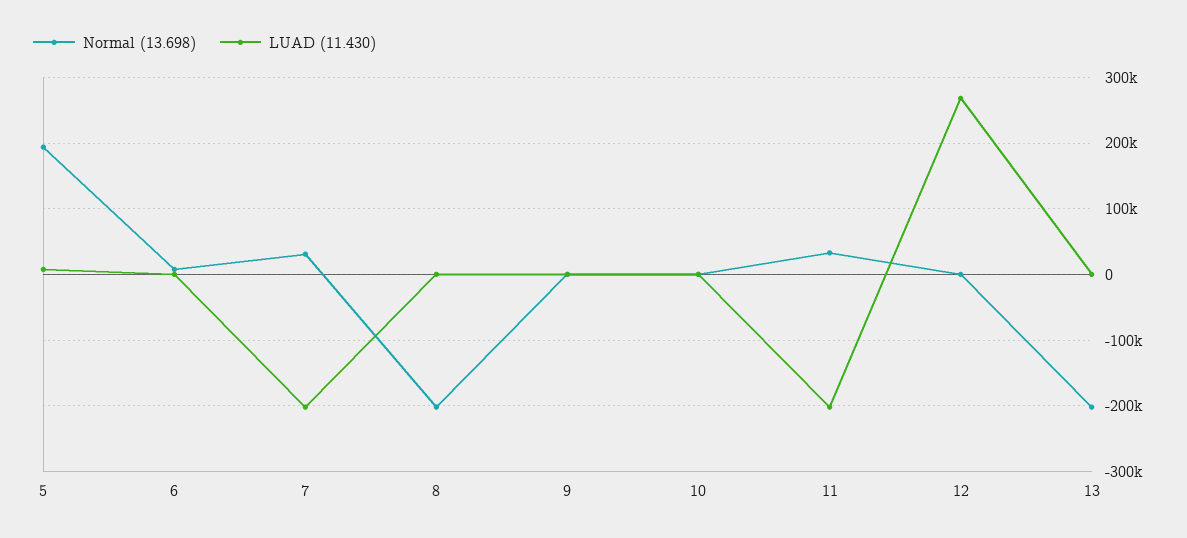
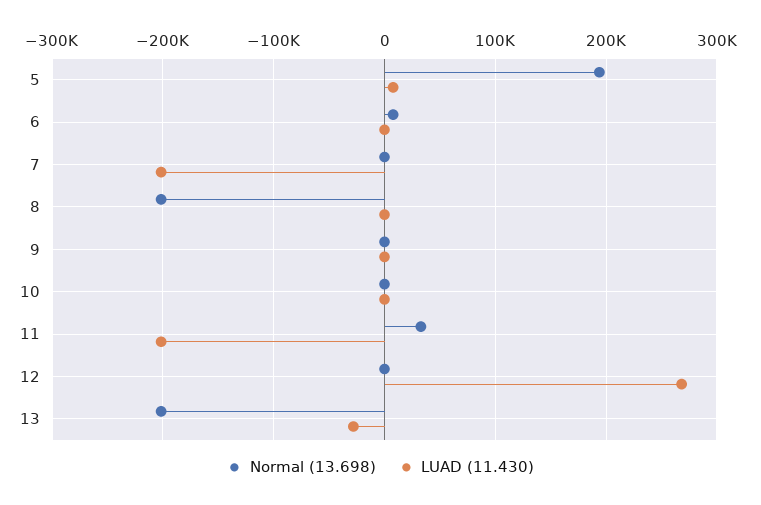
  {
    "Normal (13.698)": {
      "5": 190000,
      "6": 10000,
-     "7": 30000,
+     "7": 0,
      "8": -200000,
      "9": 0,
      "10": 0,
      "11": 30000,
      "12": 0,
      "13": -200000
    },
    "LUAD (11.430)": {
      "5": 10000,
      "6": 0,
      "7": -200000,
      "8": 0,
      "9": 0,
      "10": 0,
      "11": -200000,
      "12": 270000,
-     "13": 0
+     "13": -30000
    }
  }

